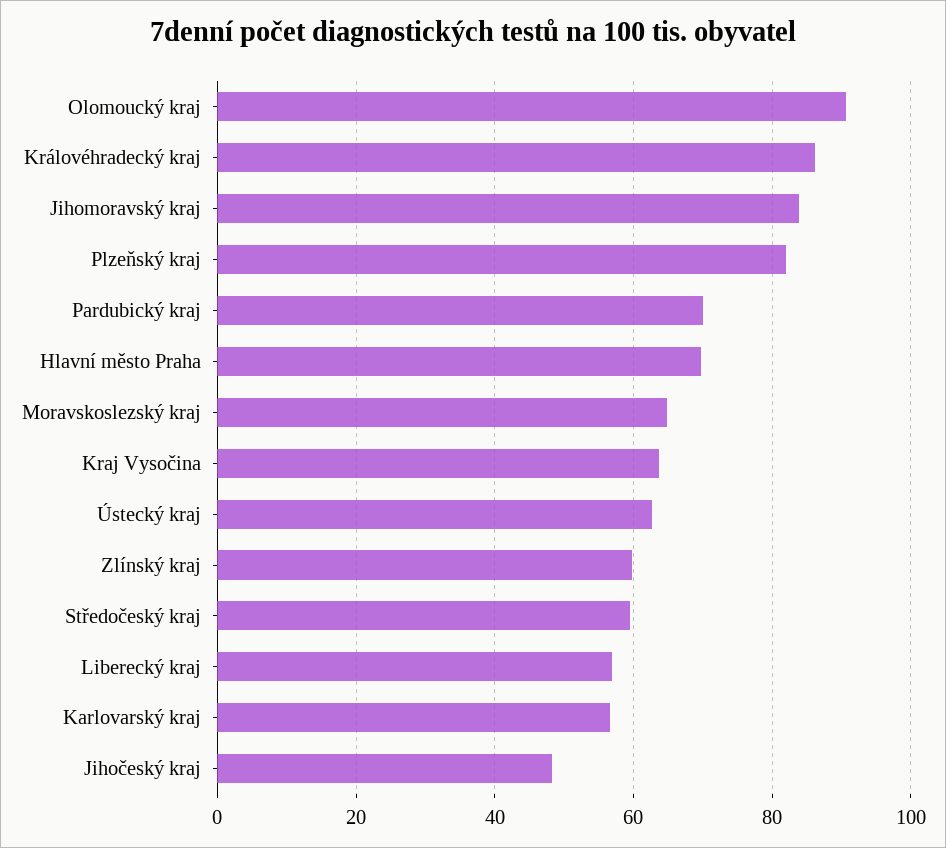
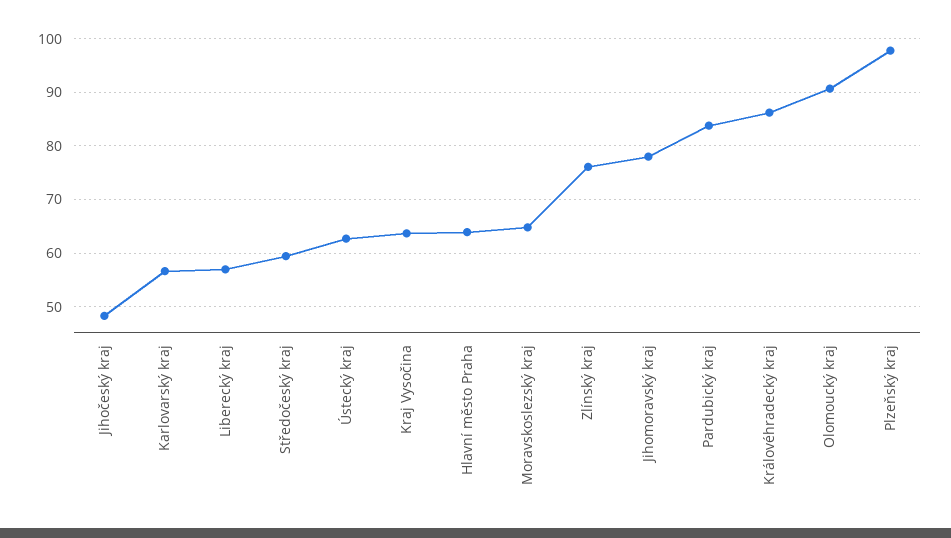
  {
    "Olomoucký kraj": 90,
    "Královéhradecký kraj": 86,
-   "Jihomoravský kraj": 84,
+   "Jihomoravský kraj": 78,
-   "Plzeňský kraj": 82,
+   "Plzeňský kraj": 98,
-   "Pardubický kraj": 70,
+   "Pardubický kraj": 84,
-   "Hlavní město Praha": 70,
+   "Hlavní město Praha": 64,
    "Moravskoslezský kraj": 64,
    "Kraj Vysočina": 64,
    "Ústecký kraj": 62,
-   "Zlínský kraj": 60,
+   "Zlínský kraj": 76,
    "Středočeský kraj": 60,
    "Liberecký kraj": 56,
    "Karlovarský kraj": 56,
    "Jihočeský kraj": 48
  }

